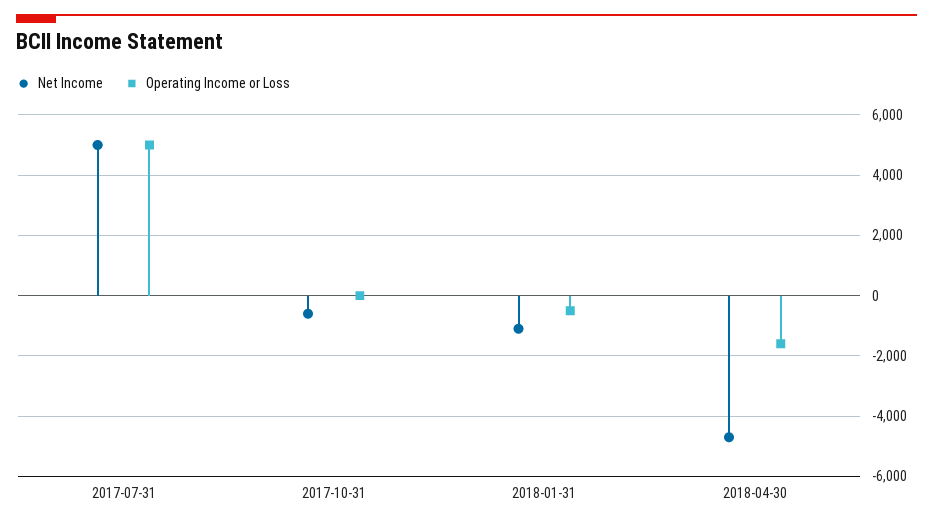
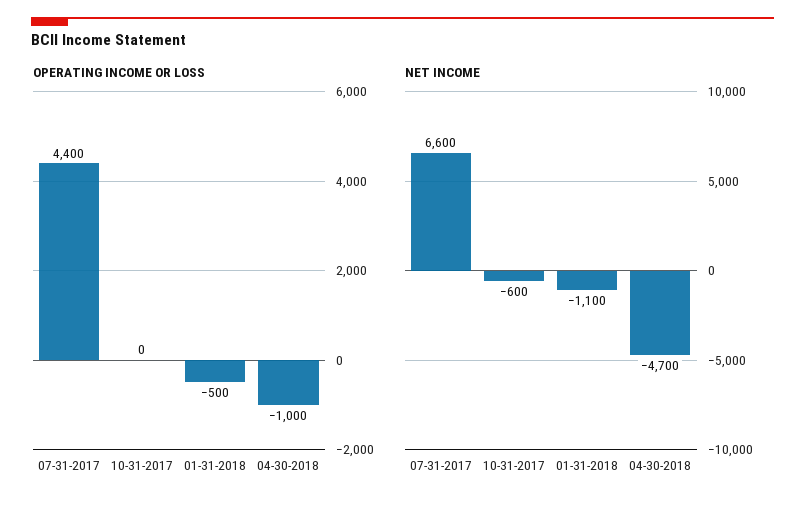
  {
    "Net Income": {
-     "2017-07-31": 5000,
+     "2017-07-31": 6600,
      "2017-10-31": -600,
      "2018-01-31": -1100,
      "2018-04-30": -4700
    },
    "Operating Income or Loss": {
-     "2017-07-31": 5000,
+     "2017-07-31": 4400,
      "2017-10-31": 0,
      "2018-01-31": -500,
-     "2018-04-30": -1600
+     "2018-04-30": -1000
    }
  }

